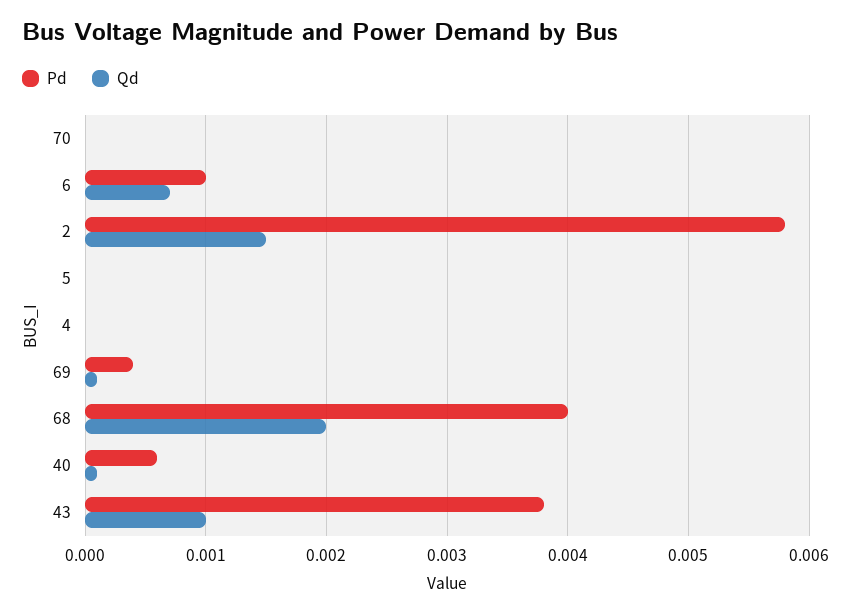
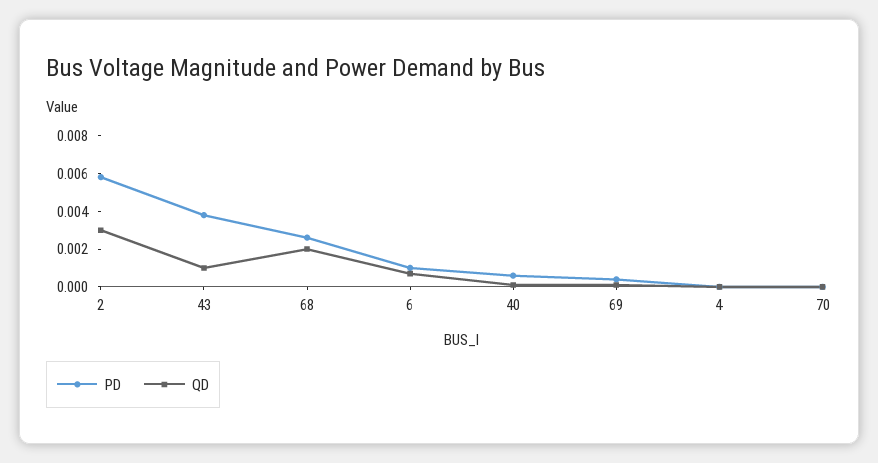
  {
    "Pd": {
      "70": 0,
      "6": 0.001,
      "2": 0.0058,
-     "5": 0,
      "4": 0,
      "69": 0.0004,
-     "68": 0.004,
+     "68": 0.0025,
      "40": 0.0006,
      "43": 0.0038
    },
    "Qd": {
      "70": 0,
      "6": 0.0007,
-     "2": 0.0015,
+     "2": 0.003,
-     "5": 0,
      "4": 0,
      "69": 0.0001,
      "68": 0.002,
      "40": 0.0001,
      "43": 0.001
    }
  }

